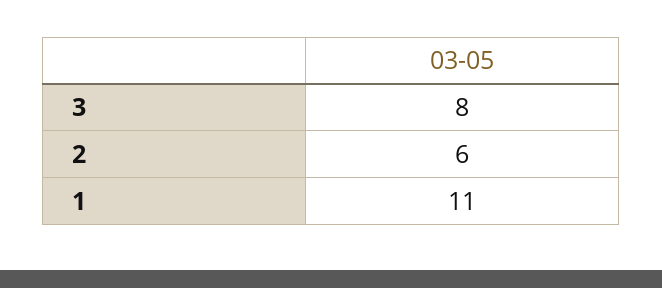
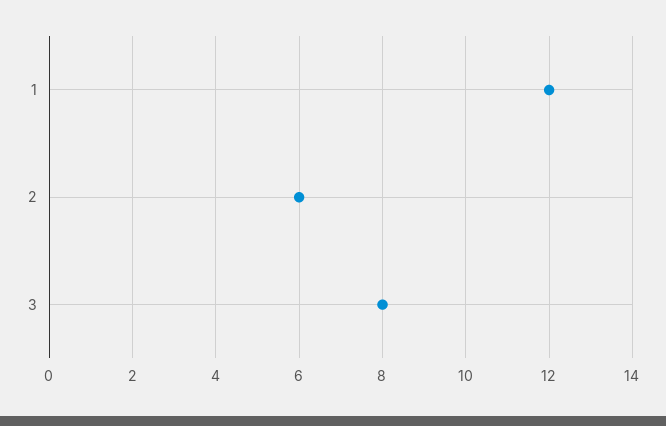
  {
    "3": 8,
    "2": 6,
-   "1": 11
+   "1": 12
  }

